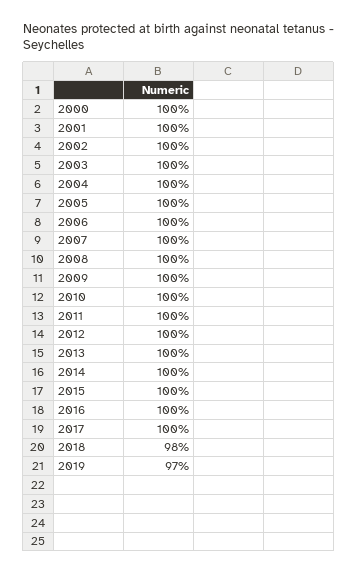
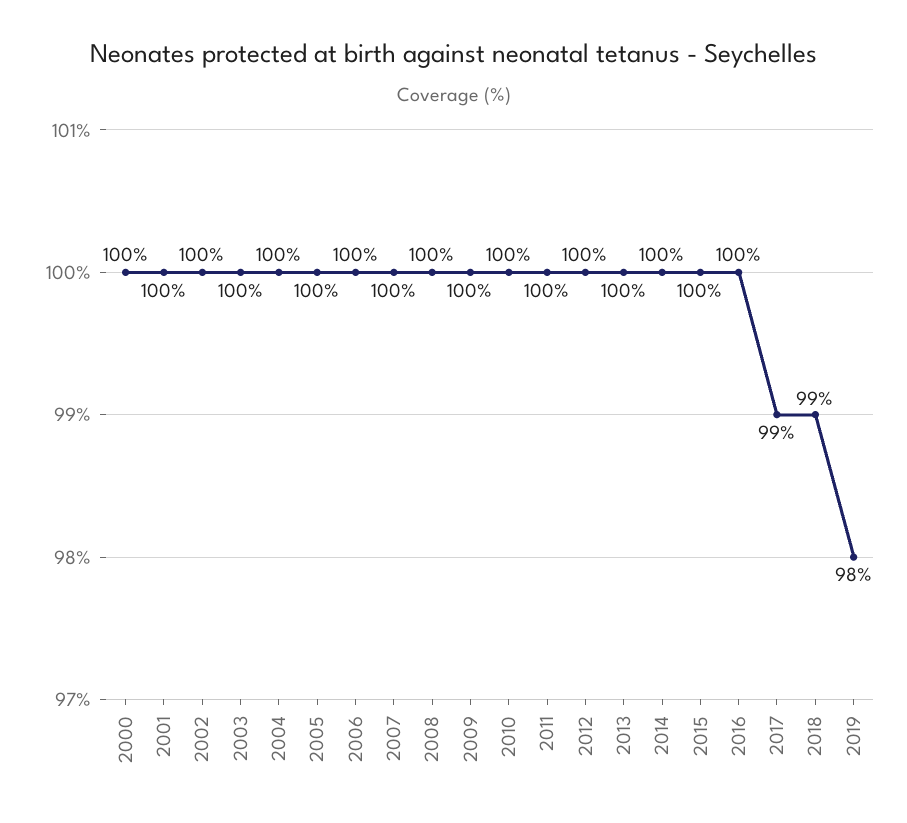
  {
    "2000": 100,
    "2001": 100,
    "2002": 100,
    "2003": 100,
    "2004": 100,
    "2005": 100,
    "2006": 100,
    "2007": 100,
    "2008": 100,
    "2009": 100,
    "2010": 100,
    "2011": 100,
    "2012": 100,
    "2013": 100,
    "2014": 100,
    "2015": 100,
    "2016": 100,
-   "2017": 100,
+   "2017": 99,
-   "2018": 98,
+   "2018": 99,
-   "2019": 97
+   "2019": 98
  }

